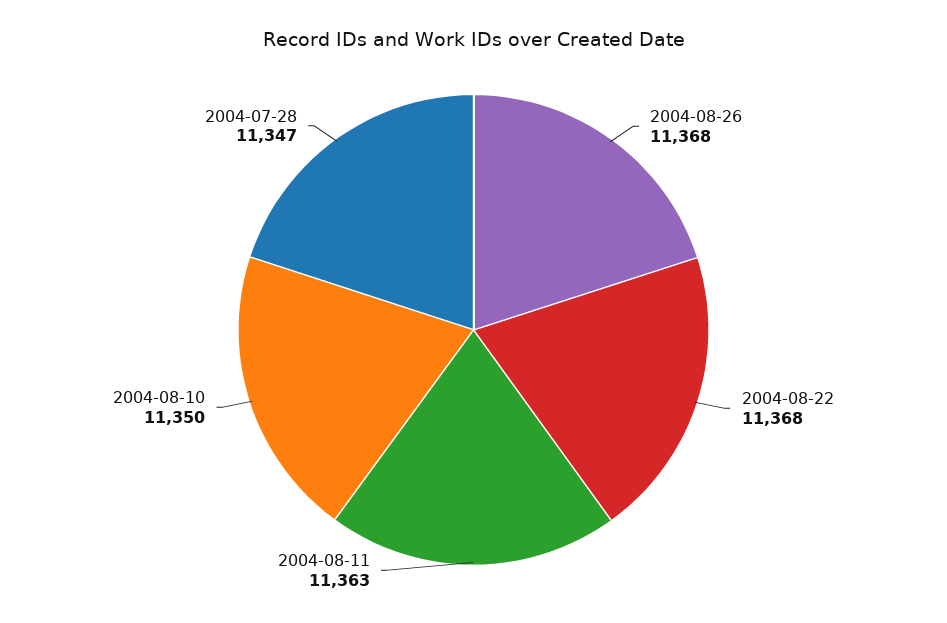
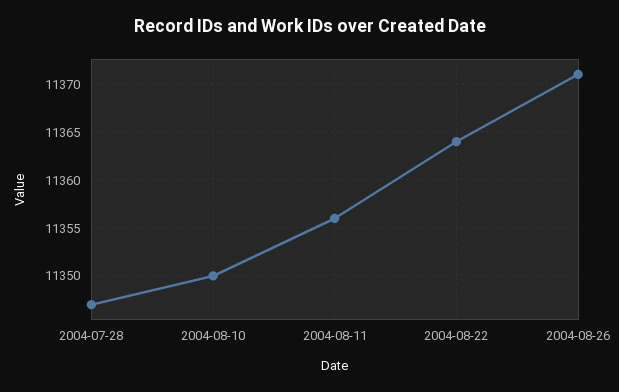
  {
-   "2004-08-26": 11368,
+   "2004-08-26": 11371,
-   "2004-08-22": 11368,
+   "2004-08-22": 11364,
-   "2004-08-11": 11363,
+   "2004-08-11": 11356,
    "2004-08-10": 11350,
    "2004-07-28": 11347
  }

